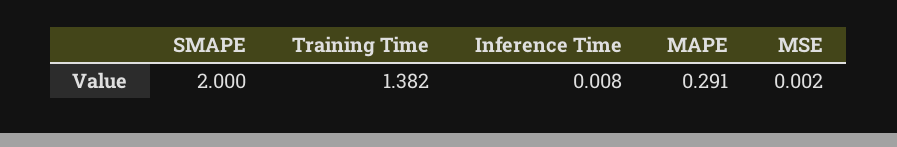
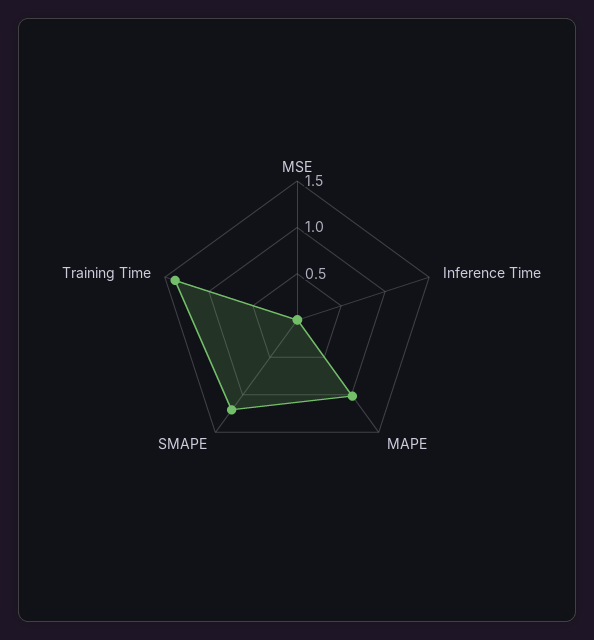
  {
-   "SMAPE": 2,
+   "SMAPE": 1.2,
    "Training Time": 1.382,
    "Inference Time": 0.008,
-   "MAPE": 0.291,
+   "MAPE": 1,
    "MSE": 0.002
  }

